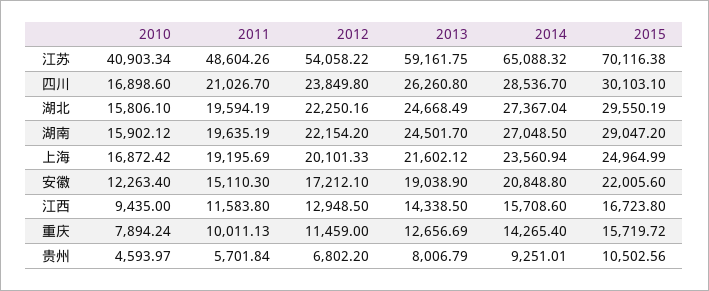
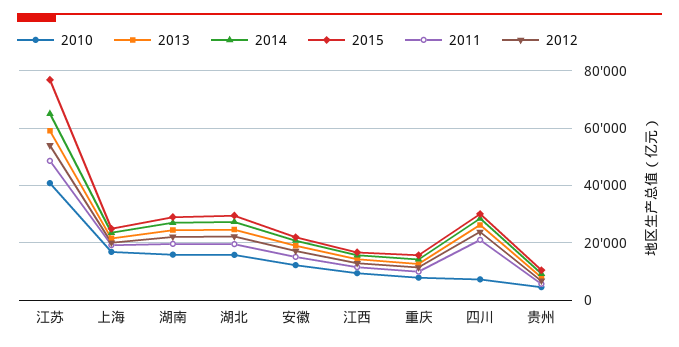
  {
    "2010": {
      "江苏": 40903.34,
-     "四川": 16898.6,
+     "四川": 7500,
      "湖北": 15806.1,
      "湖南": 15902.12,
      "上海": 16872.42,
      "安徽": 12263.4,
      "江西": 9435,
      "重庆": 7894.24,
      "贵州": 4593.97
    },
    "2011": {
      "江苏": 48604.26,
      "四川": 21026.7,
      "湖北": 19594.19,
      "湖南": 19635.19,
      "上海": 19195.69,
      "安徽": 15110.3,
      "江西": 11583.8,
      "重庆": 10011.13,
      "贵州": 5701.84
    },
    "2012": {
      "江苏": 54058.22,
      "四川": 23849.8,
      "湖北": 22250.16,
      "湖南": 22154.2,
      "上海": 20101.33,
      "安徽": 17212.1,
      "江西": 12948.5,
      "重庆": 11459,
      "贵州": 6802.2
    },
    "2013": {
      "江苏": 59161.75,
      "四川": 26260.8,
      "湖北": 24668.49,
      "湖南": 24501.7,
      "上海": 21602.12,
      "安徽": 19038.9,
      "江西": 14338.5,
      "重庆": 12656.69,
      "贵州": 8006.79
    },
    "2014": {
      "江苏": 65088.32,
      "四川": 28536.7,
      "湖北": 27367.04,
      "湖南": 27048.5,
      "上海": 23560.94,
      "安徽": 20848.8,
      "江西": 15708.6,
      "重庆": 14265.4,
      "贵州": 9251.01
    },
    "2015": {
-     "江苏": 70116.38,
+     "江苏": 77500,
      "四川": 30103.1,
      "湖北": 29550.19,
      "湖南": 29047.2,
      "上海": 24964.99,
      "安徽": 22005.6,
      "江西": 16723.8,
      "重庆": 15719.72,
      "贵州": 10502.56
    }
  }

